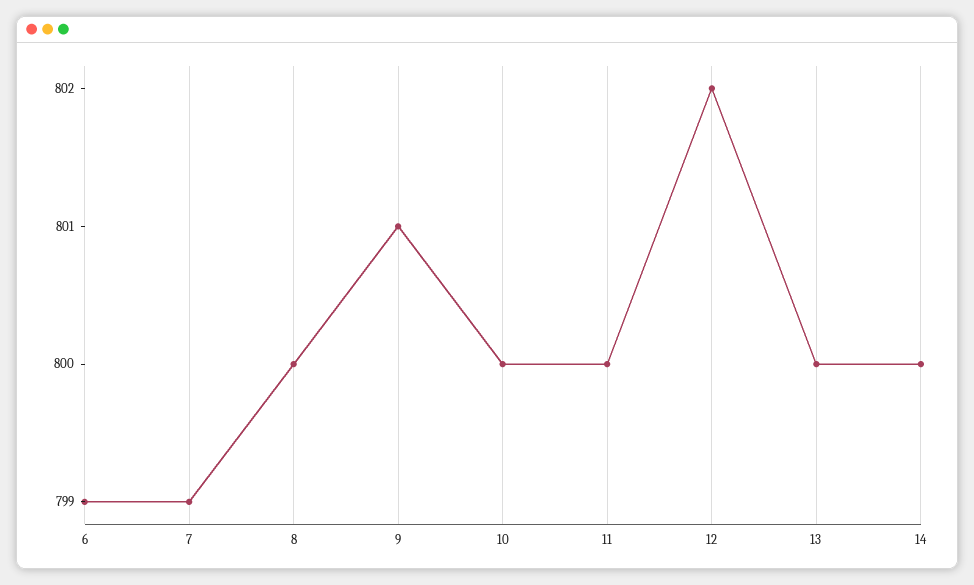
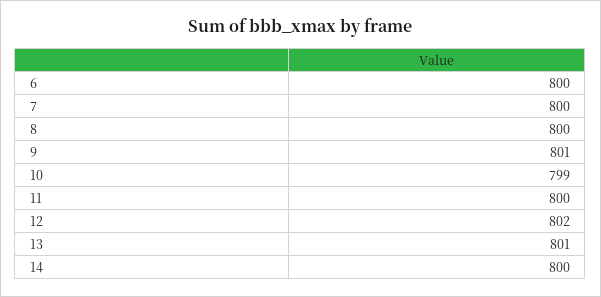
  {
-   "6": 799,
+   "6": 800,
-   "7": 799,
+   "7": 800,
    "8": 800,
    "9": 801,
-   "10": 800,
+   "10": 799,
    "11": 800,
    "12": 802,
-   "13": 800,
+   "13": 801,
    "14": 800
  }

